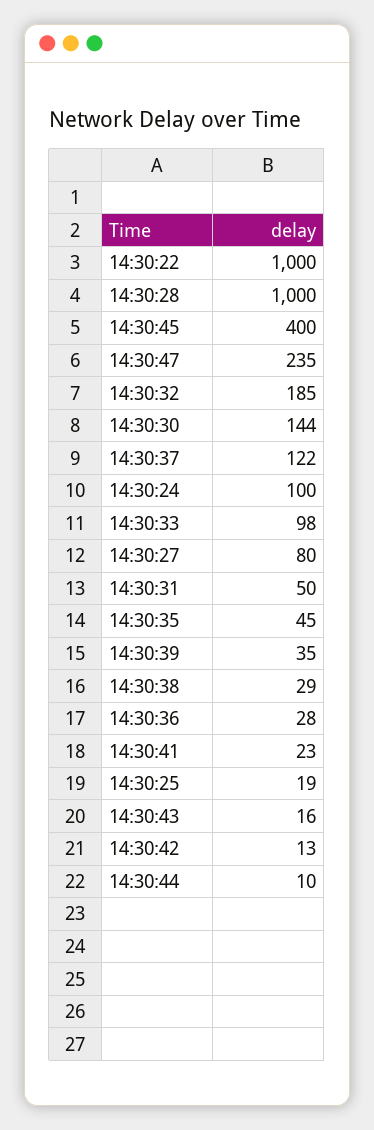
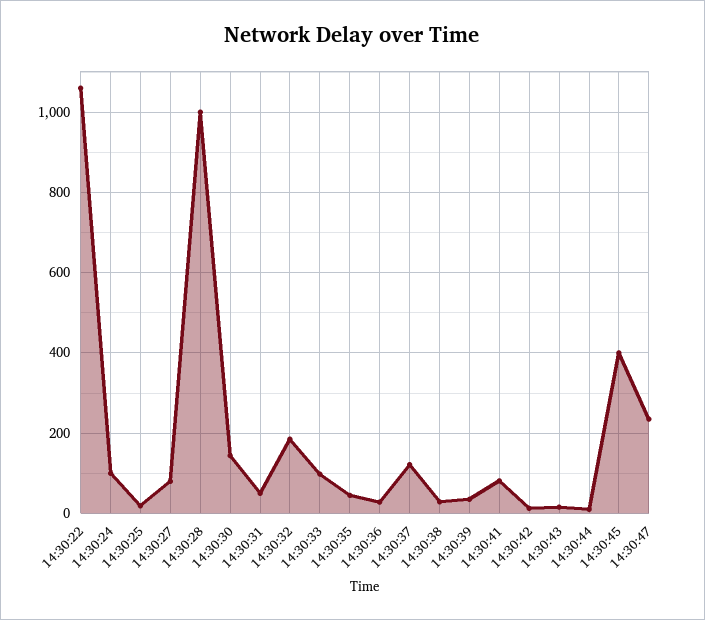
  {
-   "14:30:22": 1000,
+   "14:30:22": 1060,
    "14:30:28": 1000,
    "14:30:45": 400,
    "14:30:47": 235,
    "14:30:32": 185,
    "14:30:30": 144,
    "14:30:37": 122,
    "14:30:24": 100,
    "14:30:33": 98,
    "14:30:27": 80,
    "14:30:31": 50,
    "14:30:35": 45,
    "14:30:39": 35,
    "14:30:38": 29,
    "14:30:36": 28,
-   "14:30:41": 23,
+   "14:30:41": 80,
    "14:30:25": 19,
    "14:30:43": 16,
    "14:30:42": 13,
    "14:30:44": 10
  }

